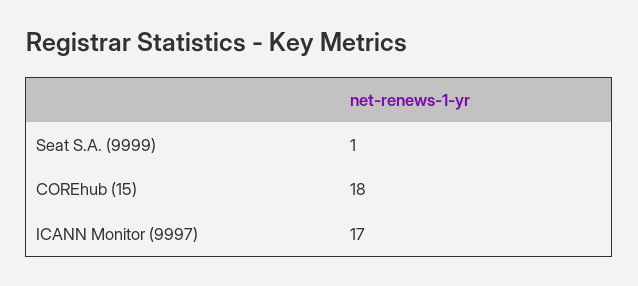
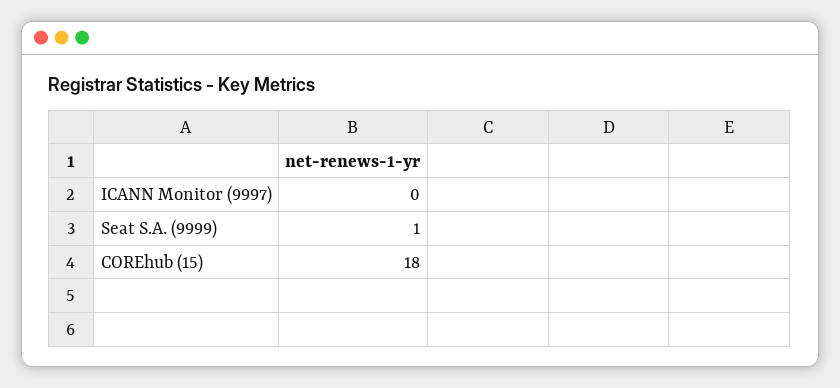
  {
    "Seat S.A. (9999)": 1,
    "COREhub (15)": 18,
-   "ICANN Monitor (9997)": 17
+   "ICANN Monitor (9997)": 0
  }

